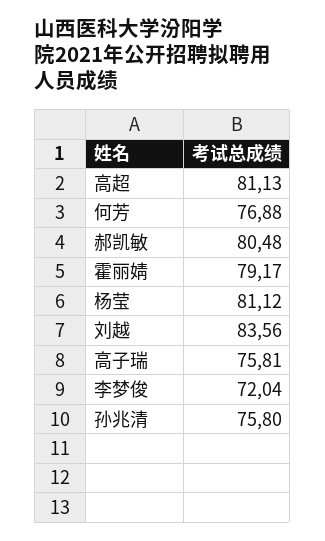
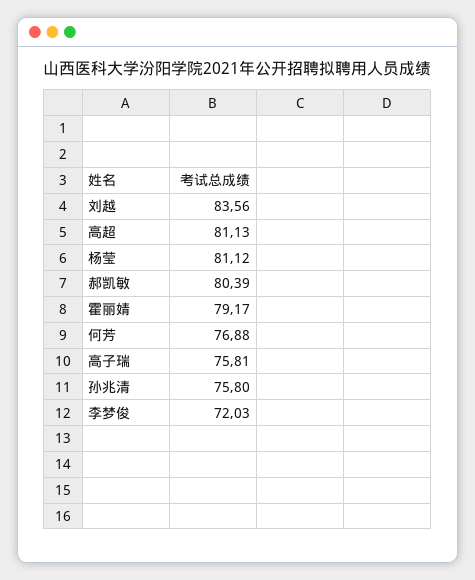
  {
    "高超": 81.13,
    "何芳": 76.88,
-   "郝凯敏": 80.48,
+   "郝凯敏": 80.39,
    "霍丽婧": 79.17,
    "杨莹": 81.12,
    "刘越": 83.56,
    "高子瑞": 75.81,
-   "李梦俊": 72.04,
+   "李梦俊": 72.03,
    "孙兆清": 75.8
  }

